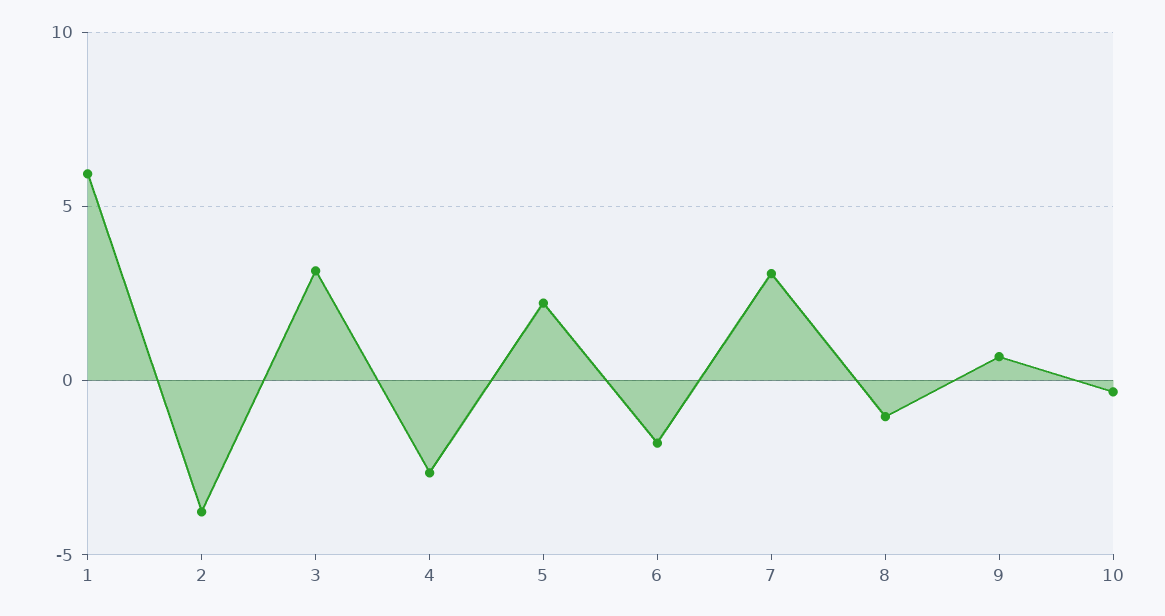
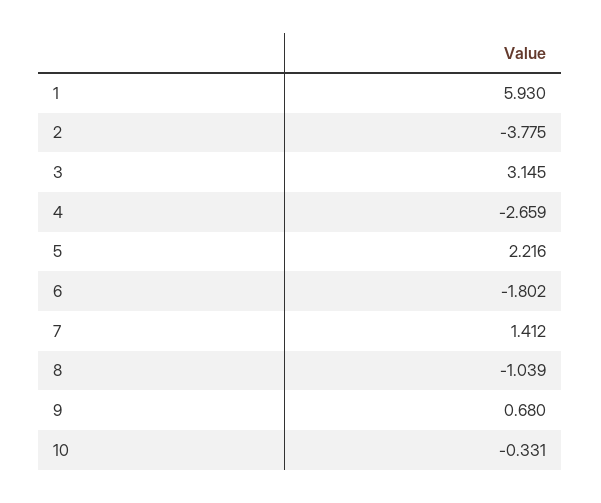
  {
    "1": 5.93,
    "2": -3.775,
    "3": 3.145,
    "4": -2.659,
    "5": 2.216,
    "6": -1.802,
-   "7": 3,
+   "7": 1.412,
    "8": -1.039,
    "9": 0.68,
    "10": -0.331
  }

